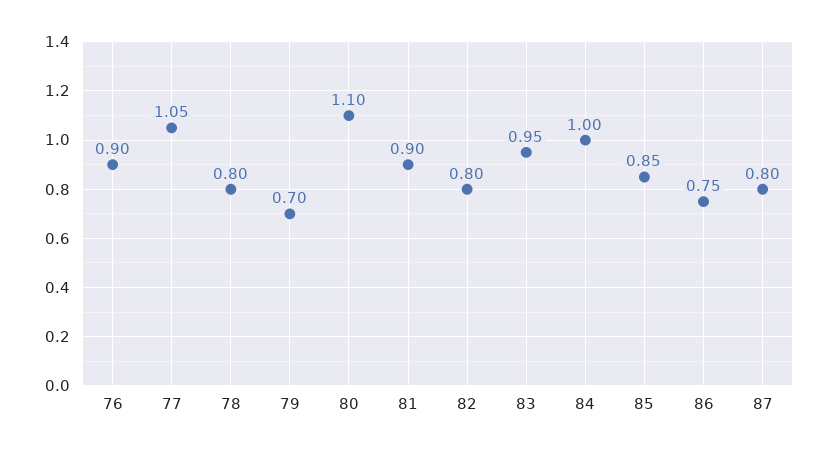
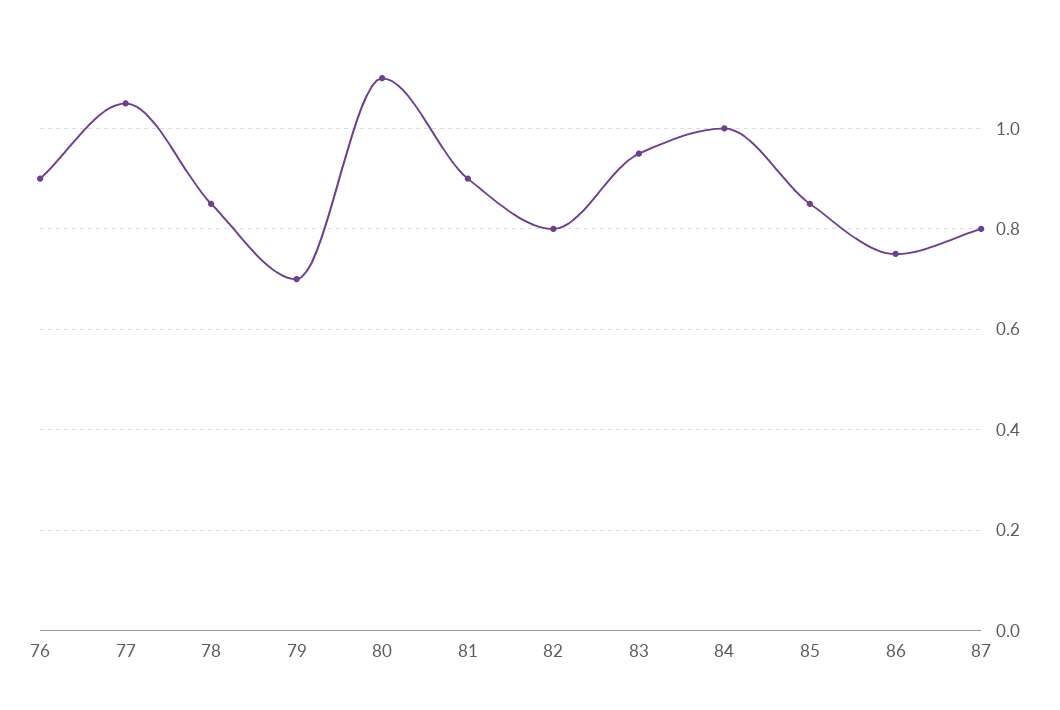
  {
    "76": 0.9,
    "77": 1.05,
-   "78": 0.8,
+   "78": 0.85,
    "79": 0.7,
    "80": 1.1,
    "81": 0.9,
    "82": 0.8,
    "83": 0.95,
    "84": 1,
    "85": 0.85,
    "86": 0.75,
    "87": 0.8
  }

